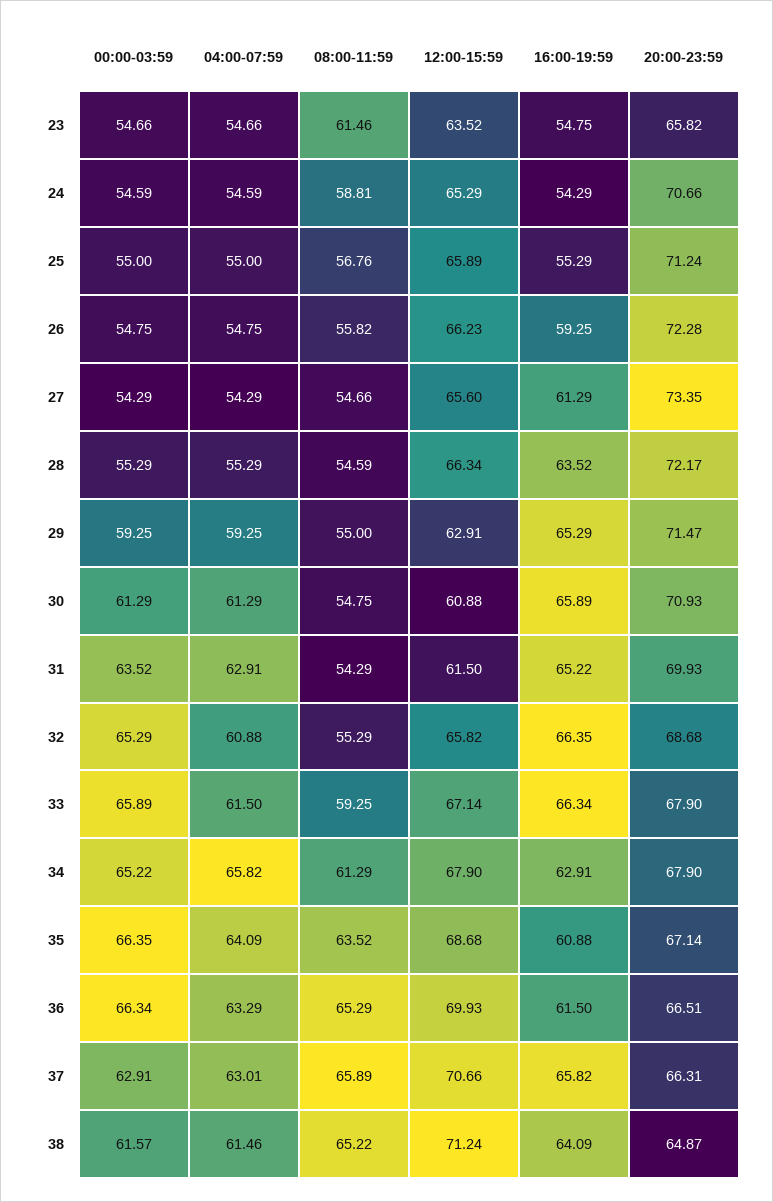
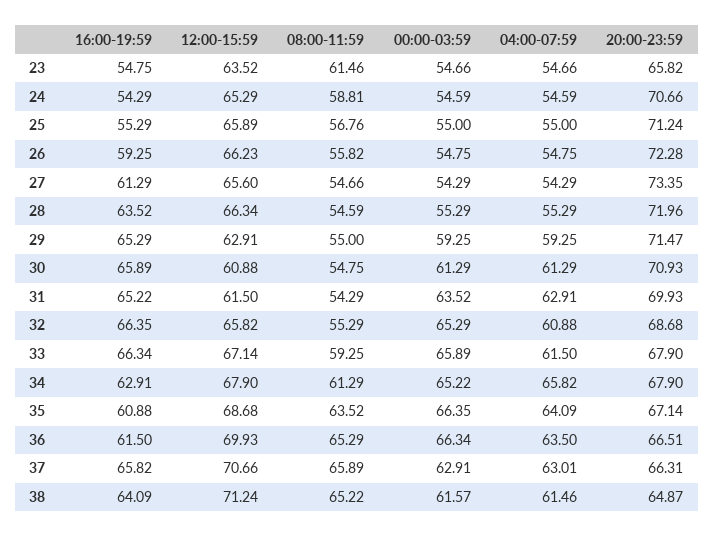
  {
    "00:00-03:59": {
      "23": 54.66,
      "24": 54.59,
      "25": 55,
      "26": 54.75,
      "27": 54.29,
      "28": 55.29,
      "29": 59.25,
      "30": 61.29,
      "31": 63.52,
      "32": 65.29,
      "33": 65.89,
      "34": 65.22,
      "35": 66.35,
      "36": 66.34,
      "37": 62.91,
      "38": 61.57
    },
    "04:00-07:59": {
      "23": 54.66,
      "24": 54.59,
      "25": 55,
      "26": 54.75,
      "27": 54.29,
      "28": 55.29,
      "29": 59.25,
      "30": 61.29,
      "31": 62.91,
      "32": 60.88,
      "33": 61.5,
      "34": 65.82,
      "35": 64.09,
-     "36": 63.29,
+     "36": 63.5,
      "37": 63.01,
      "38": 61.46
    },
    "08:00-11:59": {
      "23": 61.46,
      "24": 58.81,
      "25": 56.76,
      "26": 55.82,
      "27": 54.66,
      "28": 54.59,
      "29": 55,
      "30": 54.75,
      "31": 54.29,
      "32": 55.29,
      "33": 59.25,
      "34": 61.29,
      "35": 63.52,
      "36": 65.29,
      "37": 65.89,
      "38": 65.22
    },
    "12:00-15:59": {
      "23": 63.52,
      "24": 65.29,
      "25": 65.89,
      "26": 66.23,
      "27": 65.6,
      "28": 66.34,
      "29": 62.91,
      "30": 60.88,
      "31": 61.5,
      "32": 65.82,
      "33": 67.14,
      "34": 67.9,
      "35": 68.68,
      "36": 69.93,
      "37": 70.66,
      "38": 71.24
    },
    "16:00-19:59": {
      "23": 54.75,
      "24": 54.29,
      "25": 55.29,
      "26": 59.25,
      "27": 61.29,
      "28": 63.52,
      "29": 65.29,
      "30": 65.89,
      "31": 65.22,
      "32": 66.35,
      "33": 66.34,
      "34": 62.91,
      "35": 60.88,
      "36": 61.5,
      "37": 65.82,
      "38": 64.09
    },
    "20:00-23:59": {
      "23": 65.82,
      "24": 70.66,
      "25": 71.24,
      "26": 72.28,
      "27": 73.35,
-     "28": 72.17,
+     "28": 71.96,
      "29": 71.47,
      "30": 70.93,
      "31": 69.93,
      "32": 68.68,
      "33": 67.9,
      "34": 67.9,
      "35": 67.14,
      "36": 66.51,
      "37": 66.31,
      "38": 64.87
    }
  }

